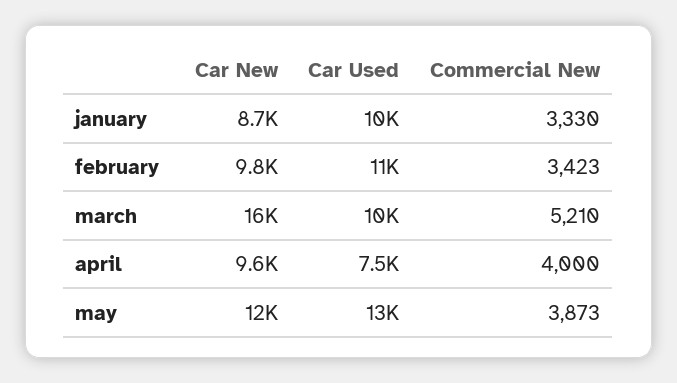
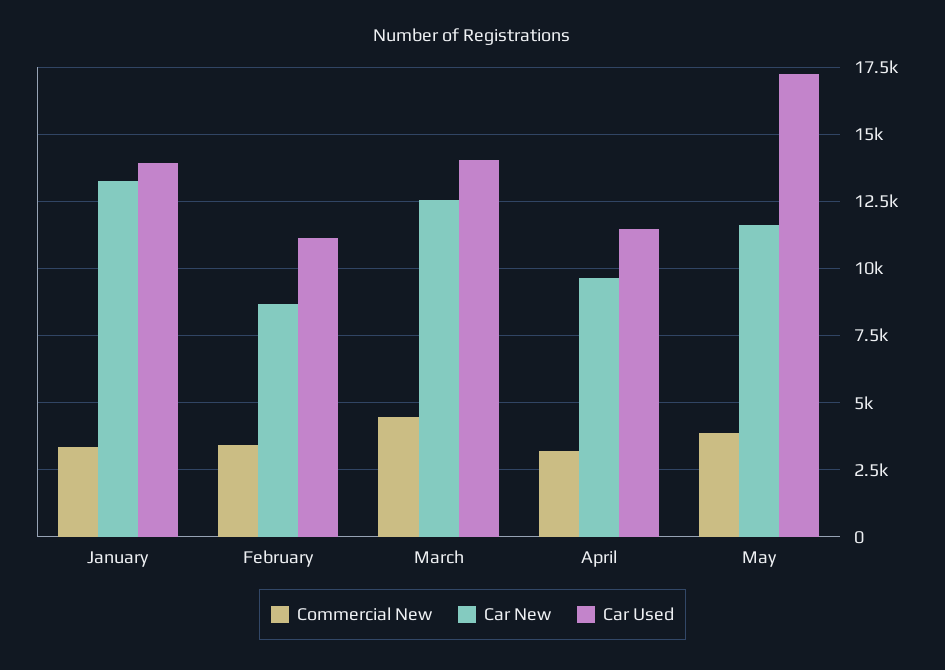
  {
    "Car New": {
-     "january": 8700,
+     "january": 13250,
-     "february": 9800,
+     "february": 8750,
-     "march": 16000,
+     "march": 12500,
      "april": 9600,
      "may": 12000
    },
    "Car Used": {
-     "january": 10000,
+     "january": 14000,
      "february": 11000,
-     "march": 10000,
+     "march": 14000,
-     "april": 7500,
+     "april": 11500,
-     "may": 13000
+     "may": 17250
    },
    "Commercial New": {
      "january": 3330,
      "february": 3423,
-     "march": 5210,
+     "march": 4500,
-     "april": 4000,
+     "april": 3250,
      "may": 3873
    }
  }

